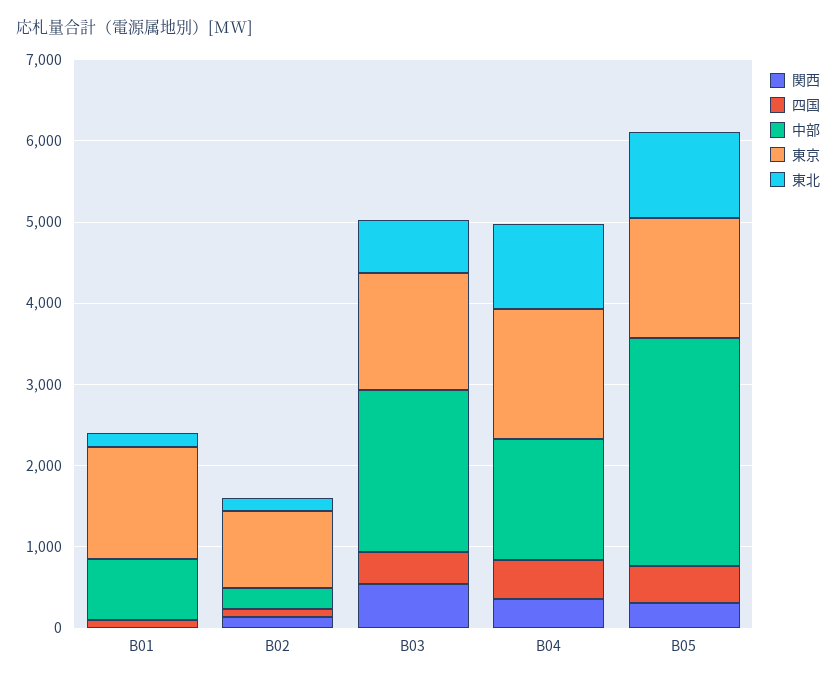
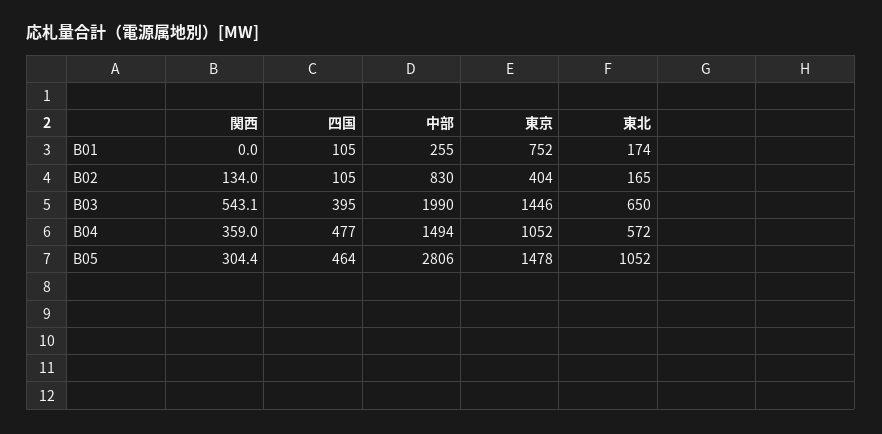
  {
    "関西": {
      "B01": 0,
      "B02": 134,
      "B03": 543.1,
      "B04": 359,
      "B05": 304.4
    },
    "四国": {
      "B01": 105,
      "B02": 105,
      "B03": 395,
      "B04": 477,
      "B05": 464
    },
    "中部": {
-     "B01": 800,
+     "B01": 255,
-     "B02": 200,
+     "B02": 830,
      "B03": 1990,
      "B04": 1494,
      "B05": 2806
    },
    "東京": {
-     "B01": 1400,
+     "B01": 752,
-     "B02": 1000,
+     "B02": 404,
      "B03": 1446,
-     "B04": 1600,
+     "B04": 1052,
      "B05": 1478
    },
    "東北": {
      "B01": 174,
      "B02": 165,
      "B03": 650,
-     "B04": 1000,
+     "B04": 572,
      "B05": 1052
    }
  }

